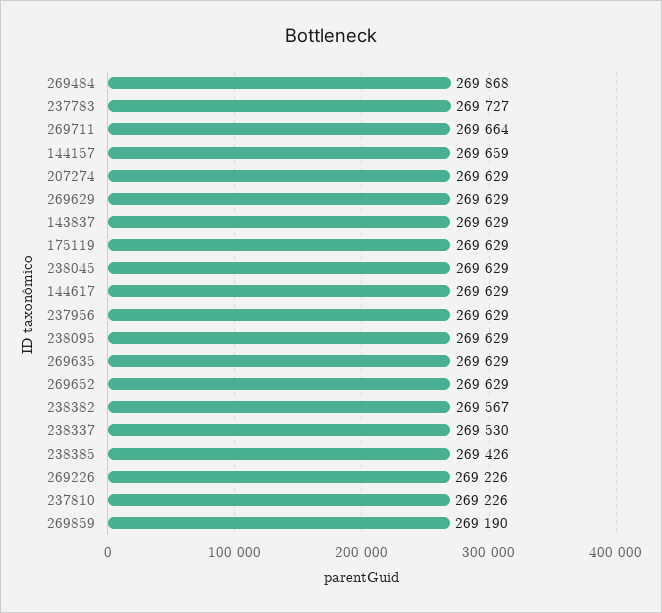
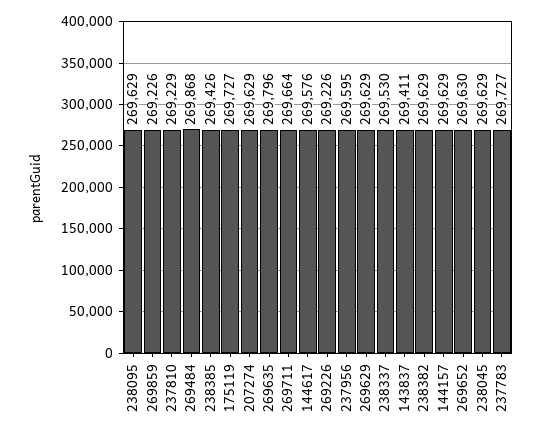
  {
    "269484": 269868,
    "237783": 269727,
    "269711": 269664,
-   "144157": 269659,
+   "144157": 269629,
    "207274": 269629,
    "269629": 269629,
-   "143837": 269629,
+   "143837": 269411,
-   "175119": 269629,
+   "175119": 269727,
    "238045": 269629,
-   "144617": 269629,
+   "144617": 269576,
-   "237956": 269629,
+   "237956": 269595,
    "238095": 269629,
-   "269635": 269629,
+   "269635": 269796,
-   "269652": 269629,
+   "269652": 269630,
-   "238382": 269567,
+   "238382": 269629,
    "238337": 269530,
    "238385": 269426,
    "269226": 269226,
-   "237810": 269226,
+   "237810": 269229,
-   "269859": 269190
+   "269859": 269226
  }

